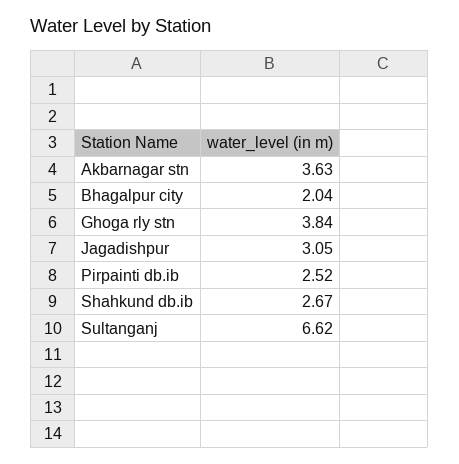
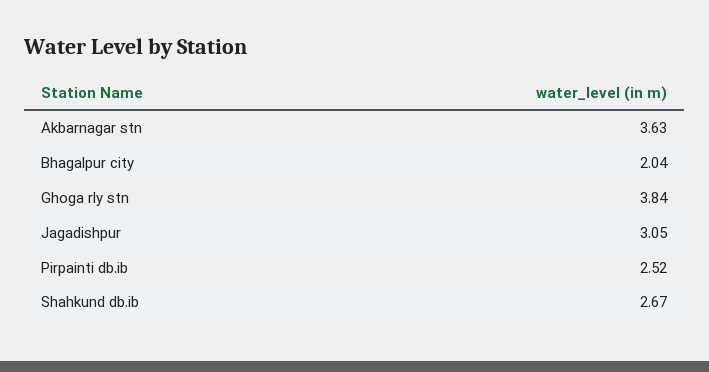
  {
    "Akbarnagar stn": 3.63,
    "Bhagalpur city": 2.04,
    "Ghoga rly stn": 3.84,
    "Jagadishpur": 3.05,
    "Pirpainti db.ib": 2.52,
-   "Shahkund db.ib": 2.67,
+   "Shahkund db.ib": 2.67
-   "Sultanganj": 6.62
  }

